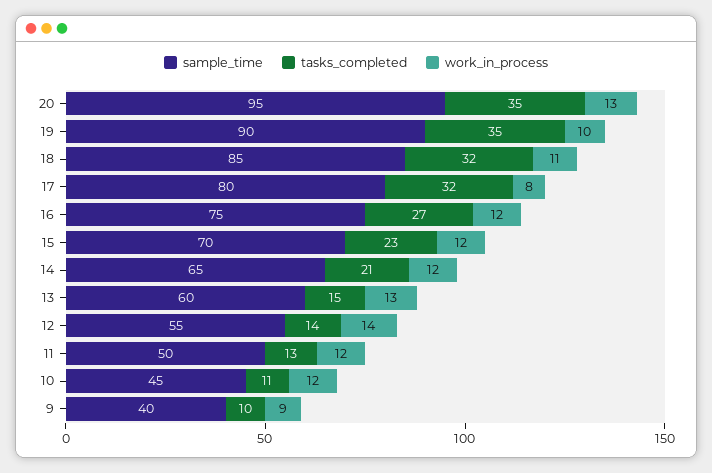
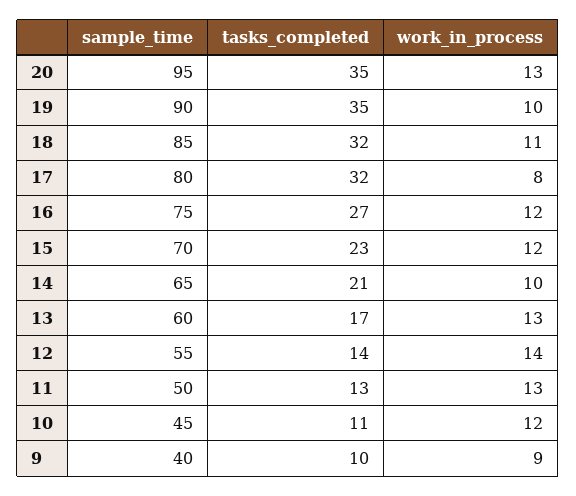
  {
    "sample_time": {
      "20": 95,
      "19": 90,
      "18": 85,
      "17": 80,
      "16": 75,
      "15": 70,
      "14": 65,
      "13": 60,
      "12": 55,
      "11": 50,
      "10": 45,
      "9": 40
    },
    "tasks_completed": {
      "20": 35,
      "19": 35,
      "18": 32,
      "17": 32,
      "16": 27,
      "15": 23,
      "14": 21,
-     "13": 15,
+     "13": 17,
      "12": 14,
      "11": 13,
      "10": 11,
      "9": 10
    },
    "work_in_process": {
      "20": 13,
      "19": 10,
      "18": 11,
      "17": 8,
      "16": 12,
      "15": 12,
-     "14": 12,
+     "14": 10,
      "13": 13,
      "12": 14,
-     "11": 12,
+     "11": 13,
      "10": 12,
      "9": 9
    }
  }

